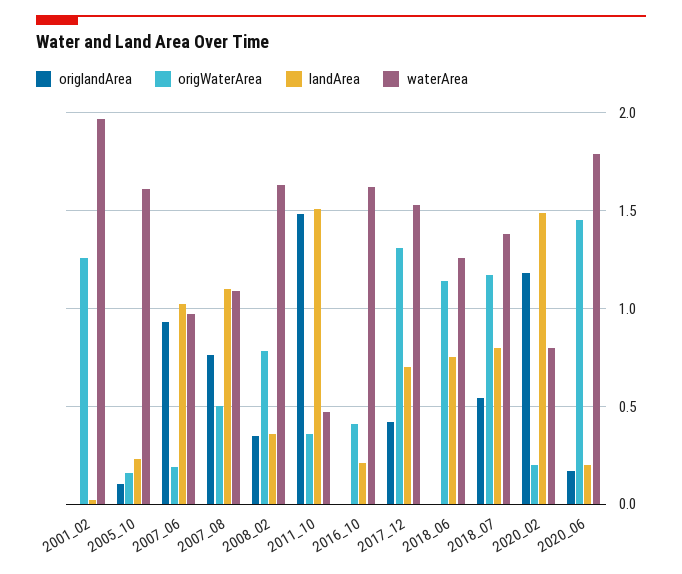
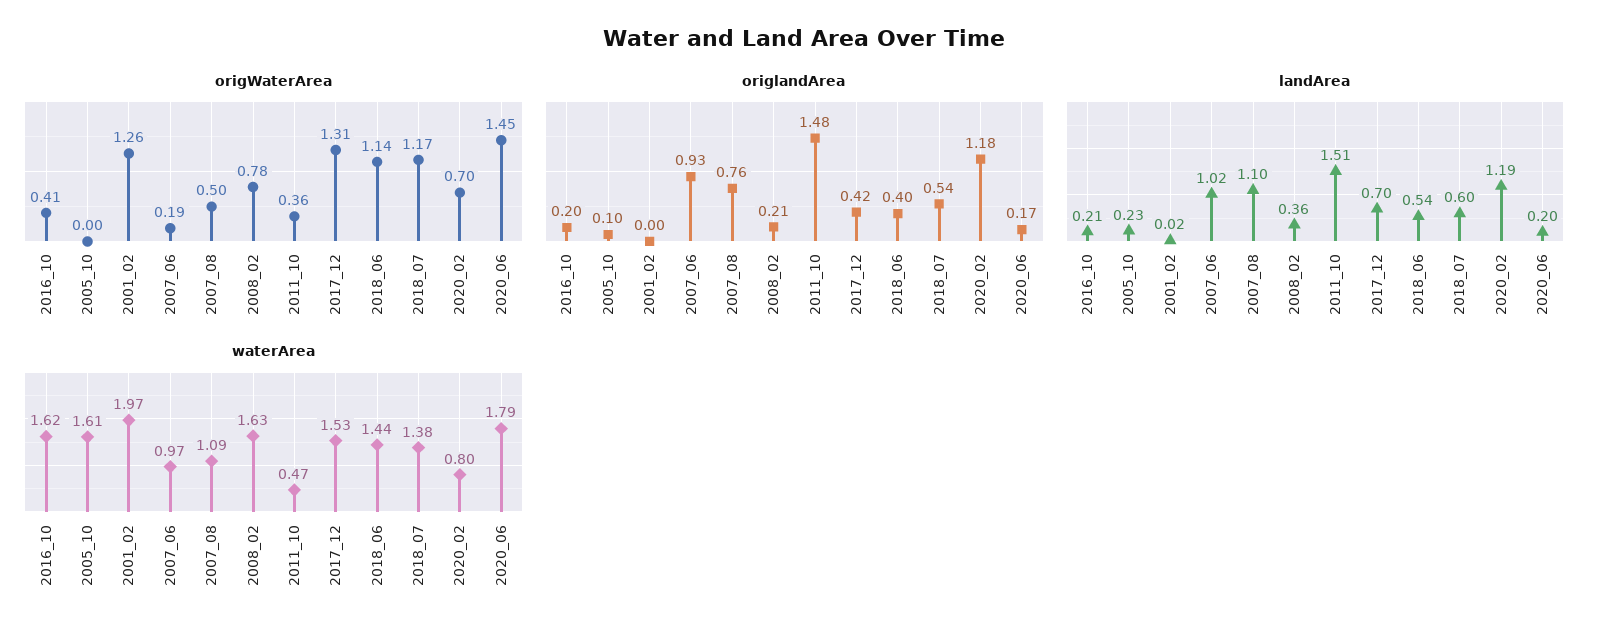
  {
    "origlandArea": {
      "2001_02": 0,
      "2005_10": 0.1,
      "2007_06": 0.93,
      "2007_08": 0.76,
-     "2008_02": 0.35,
+     "2008_02": 0.21,
      "2011_10": 1.48,
-     "2016_10": 0,
+     "2016_10": 0.2,
      "2017_12": 0.42,
-     "2018_06": 0,
+     "2018_06": 0.4,
      "2018_07": 0.54,
      "2020_02": 1.18,
      "2020_06": 0.17
    },
    "origWaterArea": {
      "2001_02": 1.26,
-     "2005_10": 0.15,
+     "2005_10": 0,
      "2007_06": 0.19,
      "2007_08": 0.5,
      "2008_02": 0.78,
      "2011_10": 0.36,
      "2016_10": 0.41,
      "2017_12": 1.31,
      "2018_06": 1.14,
      "2018_07": 1.17,
-     "2020_02": 0.2,
+     "2020_02": 0.7,
      "2020_06": 1.45
    },
    "landArea": {
      "2001_02": 0.02,
      "2005_10": 0.23,
      "2007_06": 1.02,
      "2007_08": 1.1,
      "2008_02": 0.36,
      "2011_10": 1.51,
      "2016_10": 0.21,
      "2017_12": 0.7,
-     "2018_06": 0.75,
+     "2018_06": 0.54,
-     "2018_07": 0.8,
+     "2018_07": 0.6,
-     "2020_02": 1.5,
+     "2020_02": 1.19,
      "2020_06": 0.2
    },
    "waterArea": {
      "2001_02": 1.97,
      "2005_10": 1.61,
      "2007_06": 0.97,
      "2007_08": 1.09,
      "2008_02": 1.63,
      "2011_10": 0.47,
      "2016_10": 1.62,
      "2017_12": 1.53,
-     "2018_06": 1.25,
+     "2018_06": 1.44,
      "2018_07": 1.38,
      "2020_02": 0.8,
      "2020_06": 1.79
    }
  }

